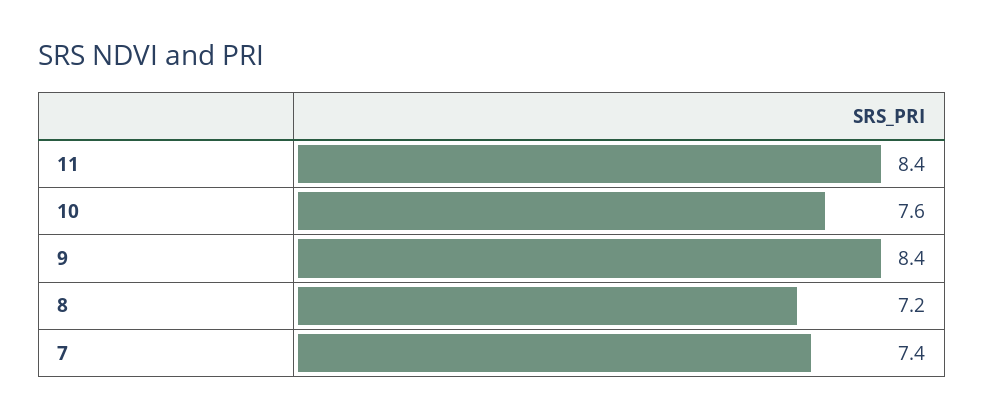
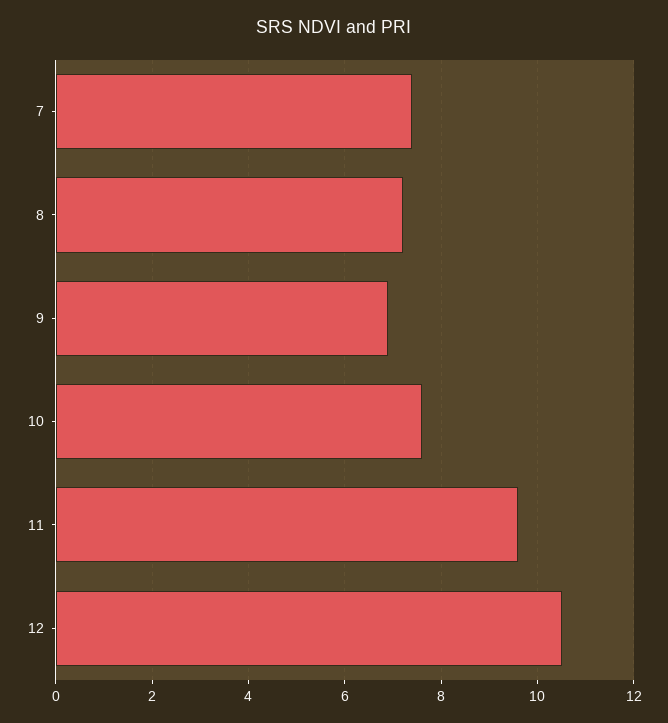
  {
-   "11": 8.4,
+   "11": 9.5,
    "10": 7.6,
-   "9": 8.4,
+   "9": 7,
    "8": 7.2,
-   "7": 7.4
+   "7": 7.4,
+   "12": 10.5
  }

